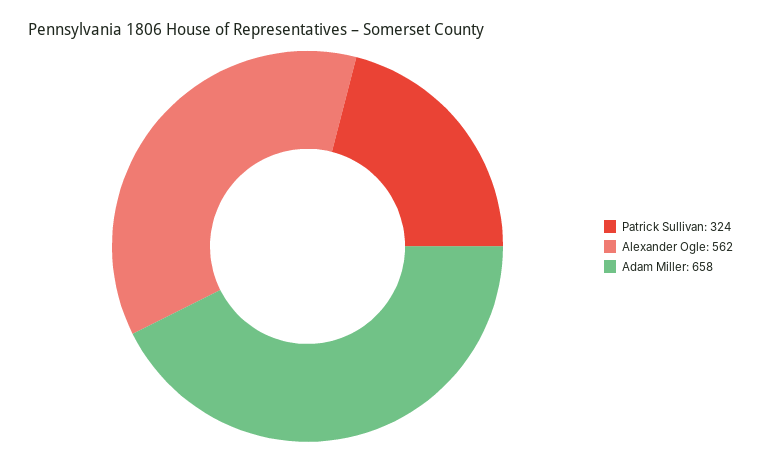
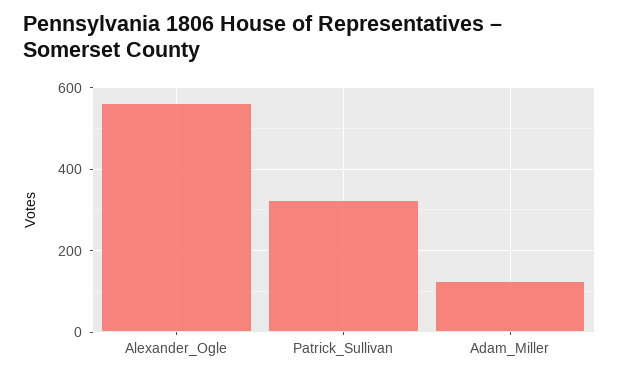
  {
    "Patrick Sullivan": 324,
    "Alexander Ogle": 562,
-   "Adam Miller": 658
+   "Adam Miller": 120
  }

